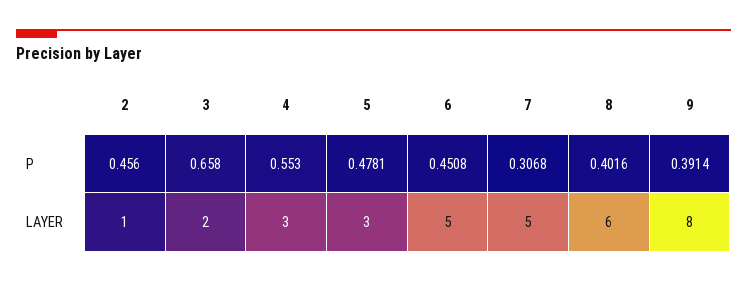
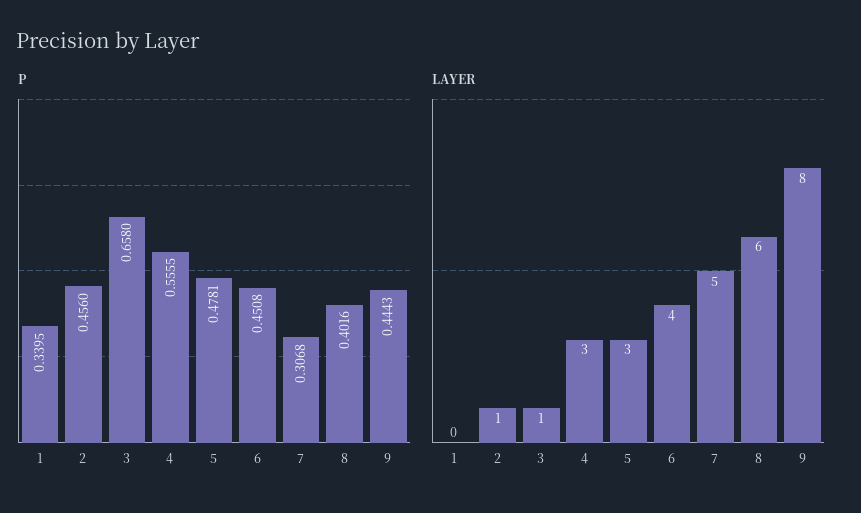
  {
    "P": {
      "2": 0.456,
      "3": 0.658,
-     "4": 0.553,
+     "4": 0.5555,
      "5": 0.4781,
      "6": 0.4508,
      "7": 0.3068,
      "8": 0.4016,
-     "9": 0.3914
+     "9": 0.4443,
+     "1": 0.3395
    },
    "LAYER": {
      "2": 1,
-     "3": 2,
+     "3": 1,
      "4": 3,
      "5": 3,
-     "6": 5,
+     "6": 4,
      "7": 5,
      "8": 6,
-     "9": 8
+     "9": 8,
+     "1": 0
    }
  }

